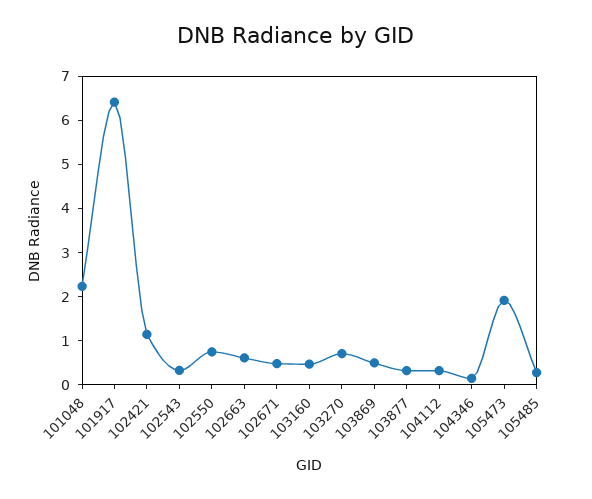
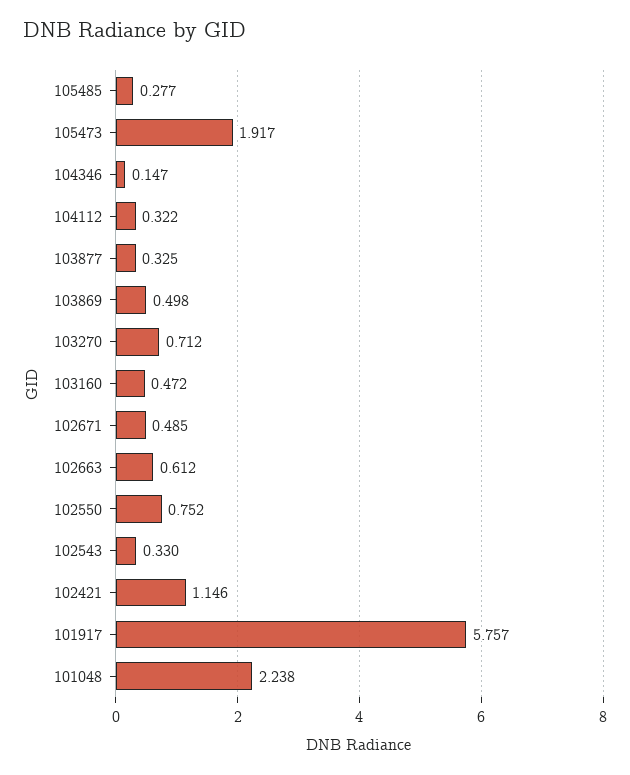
  {
    "101048": 2.238,
-   "101917": 6.4,
+   "101917": 5.757,
    "102421": 1.146,
    "102543": 0.33,
    "102550": 0.752,
    "102663": 0.612,
    "102671": 0.485,
    "103160": 0.472,
    "103270": 0.712,
    "103869": 0.498,
    "103877": 0.325,
    "104112": 0.322,
    "104346": 0.147,
    "105473": 1.917,
    "105485": 0.277
  }

